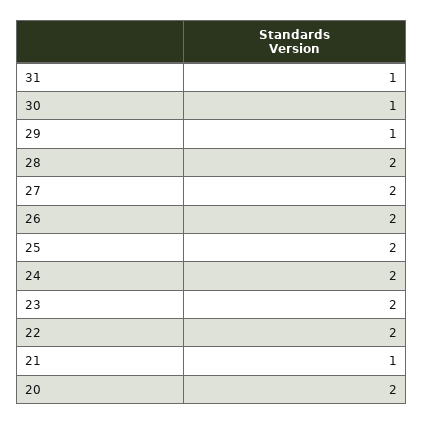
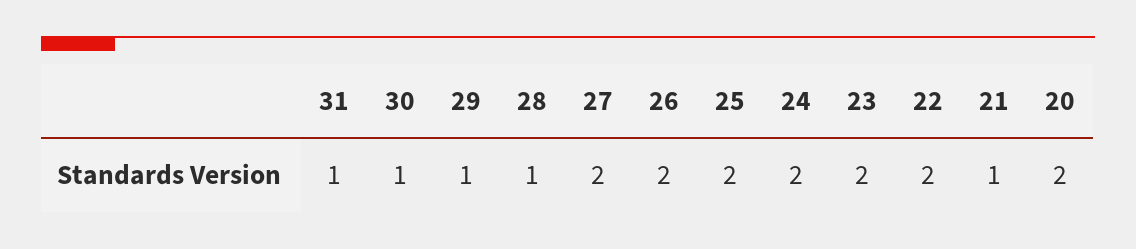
  {
    "31": 1,
    "30": 1,
    "29": 1,
-   "28": 2,
+   "28": 1,
    "27": 2,
    "26": 2,
    "25": 2,
    "24": 2,
    "23": 2,
    "22": 2,
    "21": 1,
    "20": 2
  }

